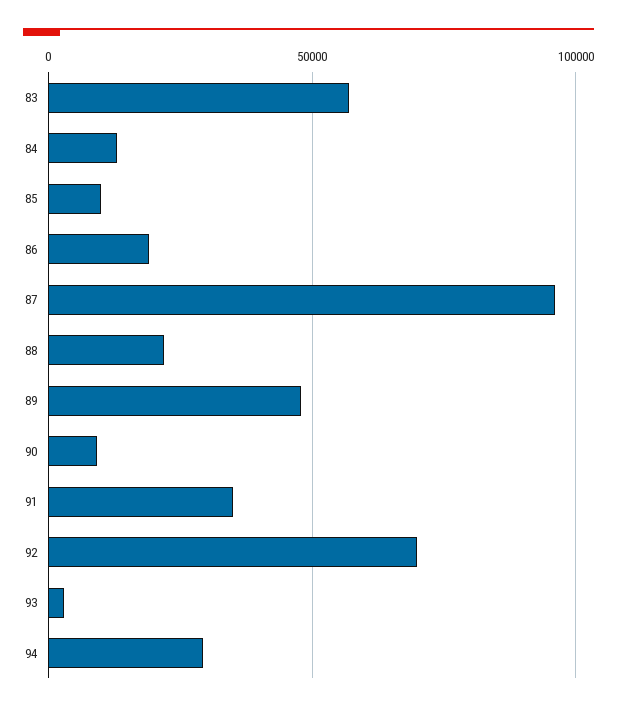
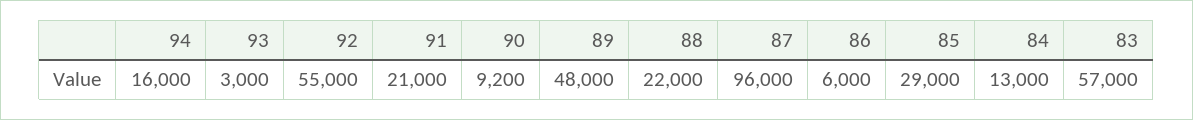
  {
    "83": 57000,
    "84": 13000,
-   "85": 10000,
+   "85": 29000,
-   "86": 20000,
+   "86": 6000,
    "87": 96000,
    "88": 22000,
    "89": 48000,
    "90": 9200,
-   "91": 35000,
+   "91": 21000,
-   "92": 70000,
+   "92": 55000,
    "93": 3000,
-   "94": 30000
+   "94": 16000
  }

